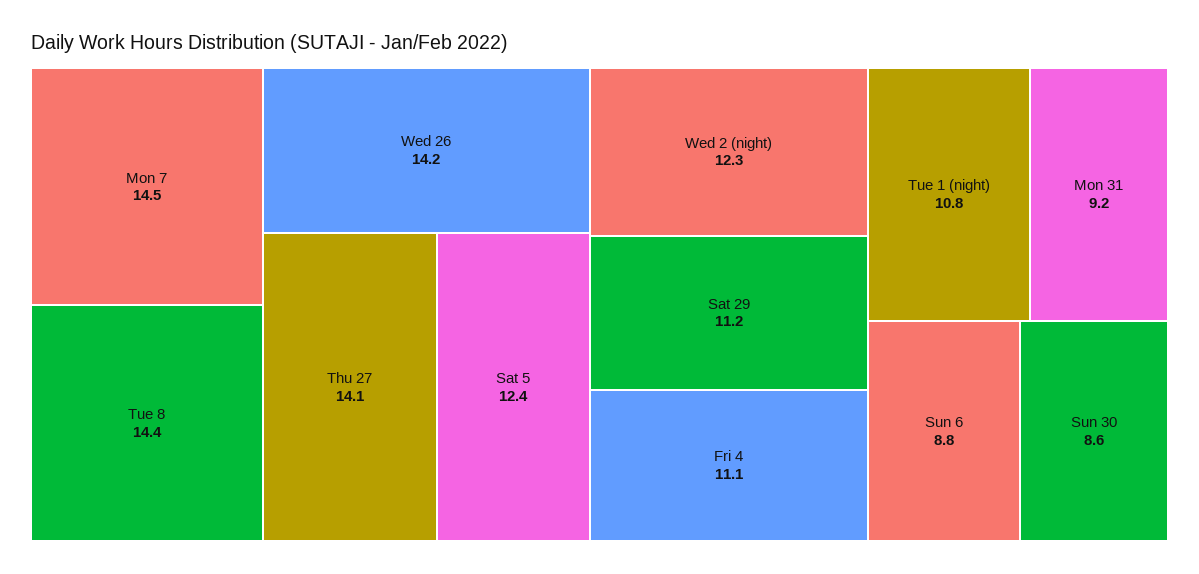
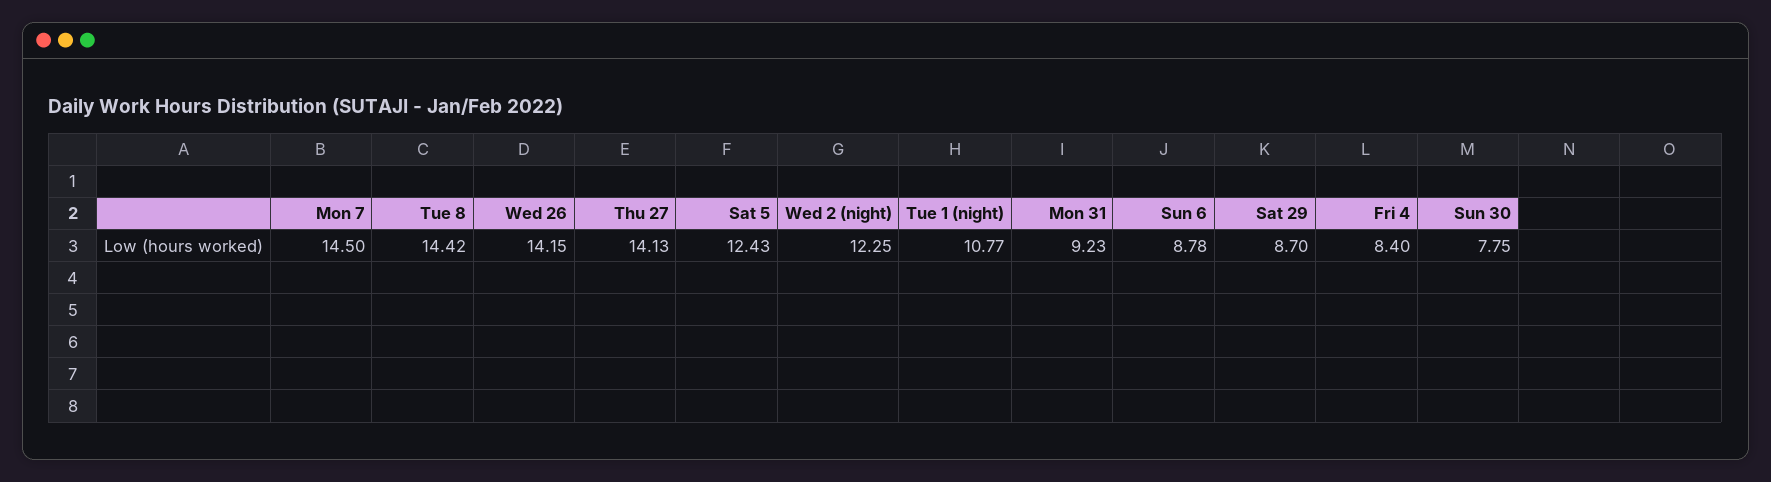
  {
    "Mon 7": 14.5,
    "Tue 8": 14.42,
    "Wed 26": 14.15,
    "Thu 27": 14.13,
    "Sat 5": 12.43,
    "Wed 2 (night)": 12.25,
-   "Sat 29": 11.2,
+   "Sat 29": 8.7,
-   "Fri 4": 11.1,
+   "Fri 4": 8.4,
    "Tue 1 (night)": 10.77,
    "Mon 31": 9.23,
    "Sun 6": 8.78,
-   "Sun 30": 8.6
+   "Sun 30": 7.75
  }

